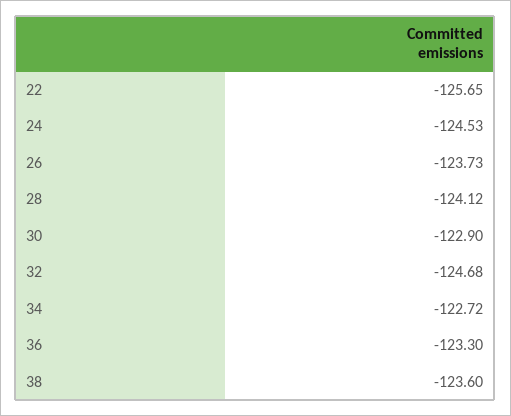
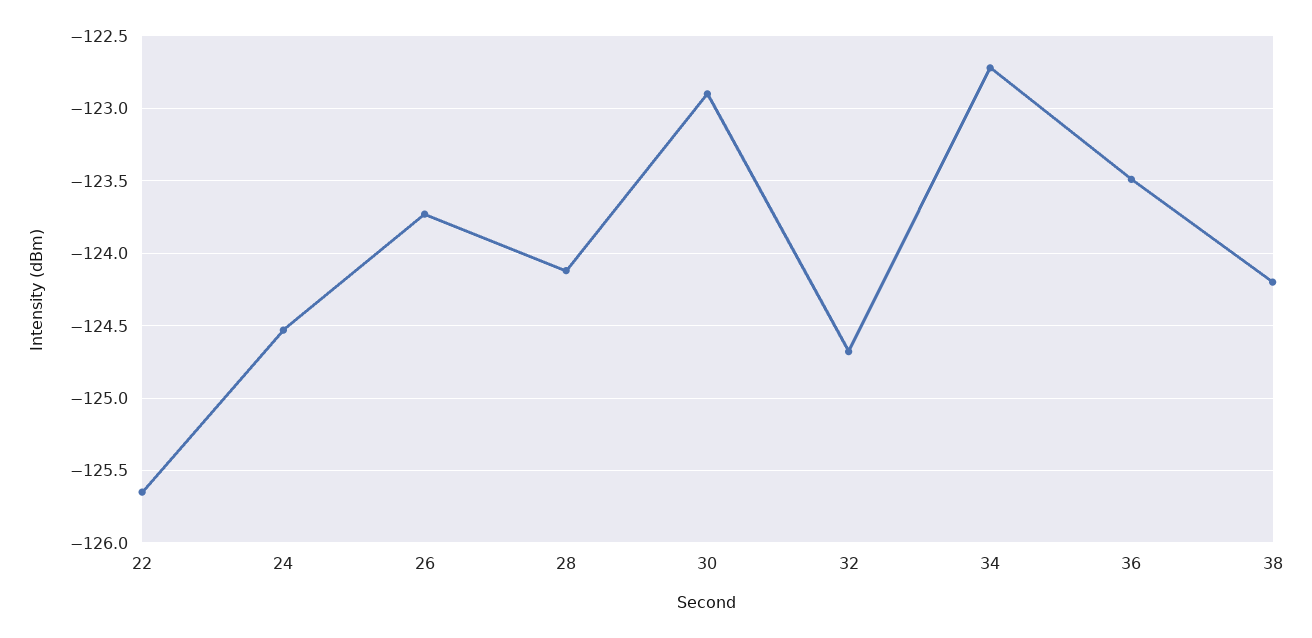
  {
    "22": -125.65,
    "24": -124.53,
    "26": -123.73,
    "28": -124.12,
    "30": -122.9,
    "32": -124.68,
    "34": -122.72,
-   "36": -123.3,
+   "36": -123.5,
-   "38": -123.6
+   "38": -124.2
  }

